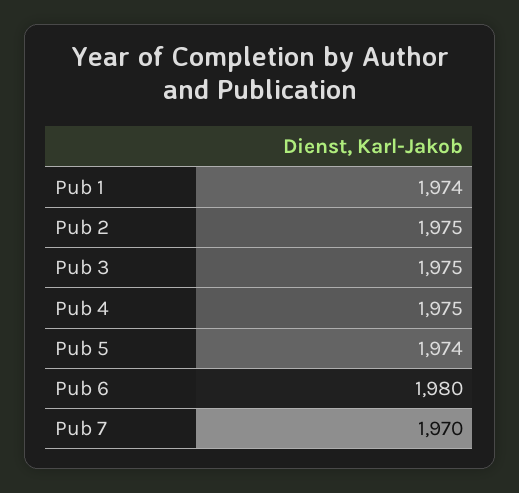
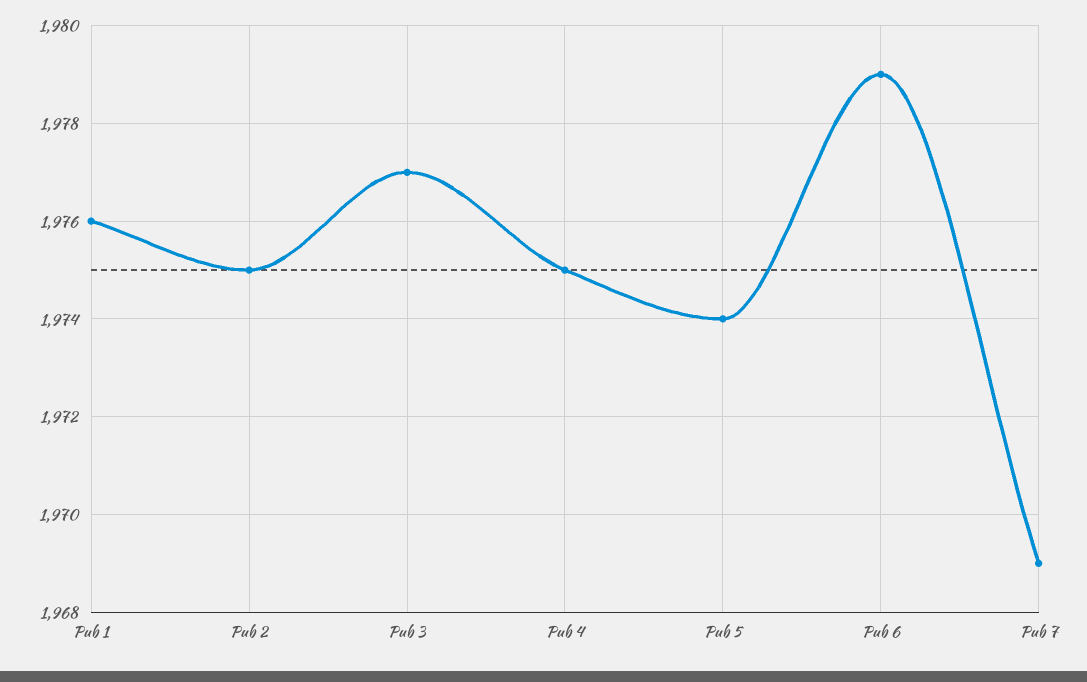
  {
-   "Pub 1": 1974,
+   "Pub 1": 1976,
    "Pub 2": 1975,
-   "Pub 3": 1975,
+   "Pub 3": 1977,
    "Pub 4": 1975,
    "Pub 5": 1974,
-   "Pub 6": 1980,
+   "Pub 6": 1979,
-   "Pub 7": 1970
+   "Pub 7": 1969
  }

